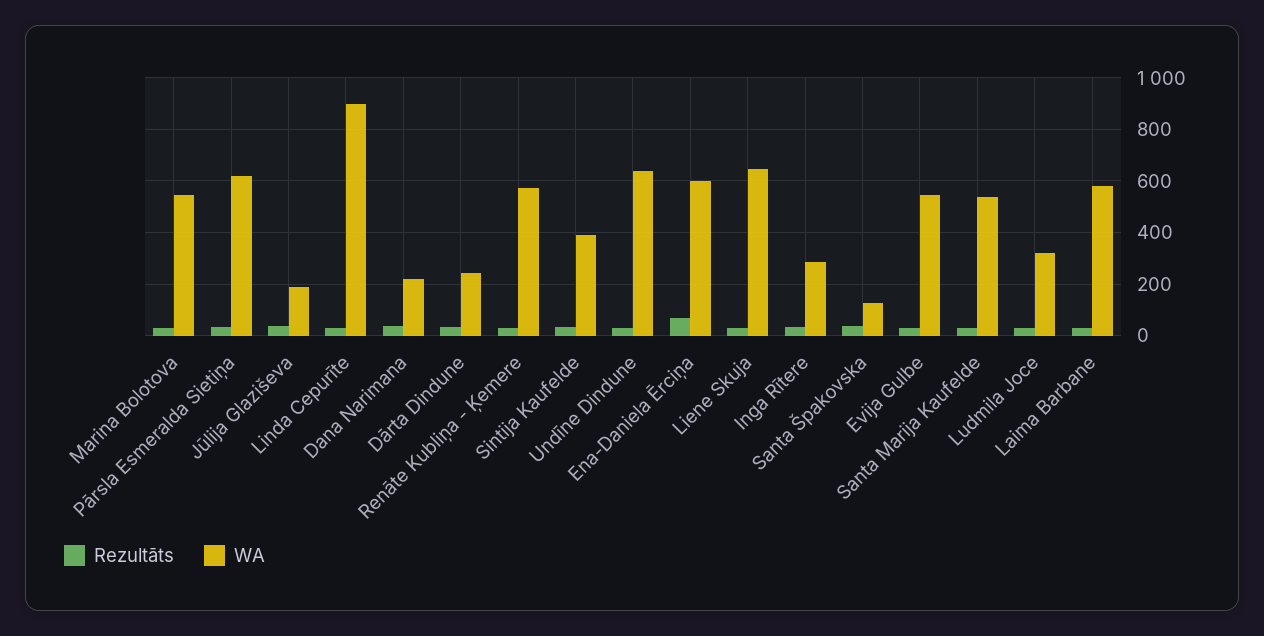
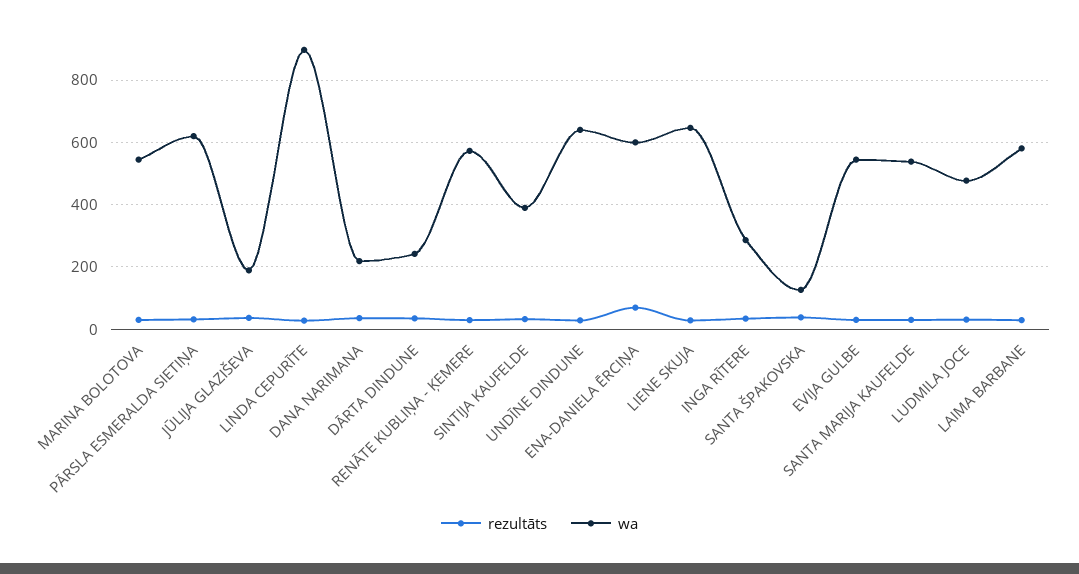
  {
    "Rezultāts": {
      "Marina Bolotova": 20,
      "Pārsla Esmeralda Sietiņa": 40,
      "Jūlija Glaziševa": 40,
      "Linda Cepurīte": 20,
      "Dana Narimana": 40,
      "Dārta Dindune": 40,
      "Renāte Kubliņa - Ķemere": 20,
      "Sintija Kaufelde": 40,
      "Undīne Dindune": 20,
      "Ena-Daniela Ērciņa": 60,
      "Liene Skuja": 20,
      "Inga Rītere": 40,
      "Santa Špakovska": 40,
      "Evija Gulbe": 20,
      "Santa Marija Kaufelde": 40,
      "Ludmila Joce": 40,
      "Laima Barbane": 20
    },
    "WA": {
      "Marina Bolotova": 540,
      "Pārsla Esmeralda Sietiņa": 620,
      "Jūlija Glaziševa": 180,
      "Linda Cepurīte": 900,
      "Dana Narimana": 220,
      "Dārta Dindune": 240,
      "Renāte Kubliņa - Ķemere": 580,
      "Sintija Kaufelde": 400,
      "Undīne Dindune": 640,
      "Ena-Daniela Ērciņa": 600,
      "Liene Skuja": 640,
      "Inga Rītere": 280,
      "Santa Špakovska": 120,
      "Evija Gulbe": 540,
      "Santa Marija Kaufelde": 540,
-     "Ludmila Joce": 325,
+     "Ludmila Joce": 480,
      "Laima Barbane": 580
    }
  }

